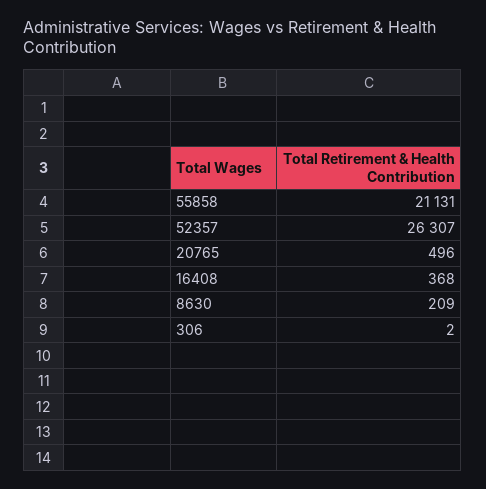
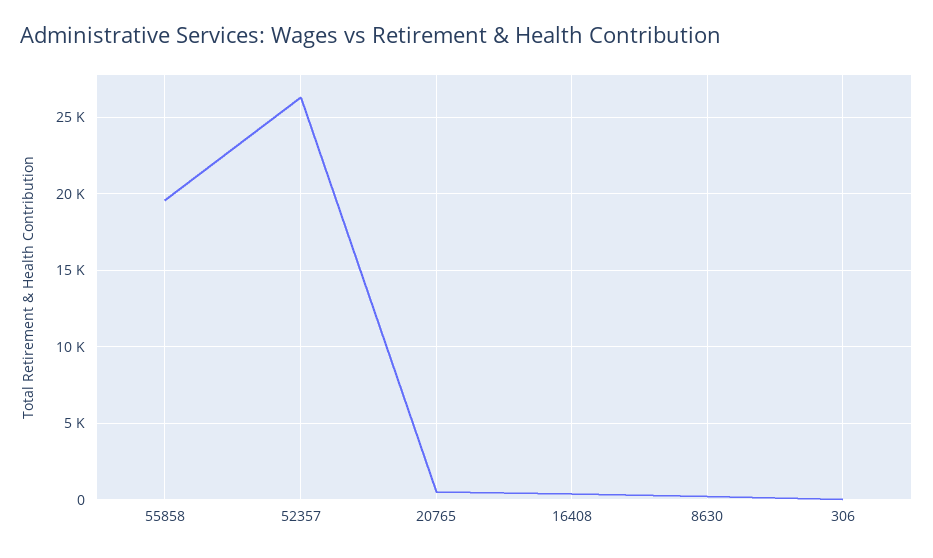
  {
-   "55858": 21131,
+   "55858": 19500,
    "52357": 26307,
    "20765": 496,
    "16408": 368,
    "8630": 209,
    "306": 2
  }

